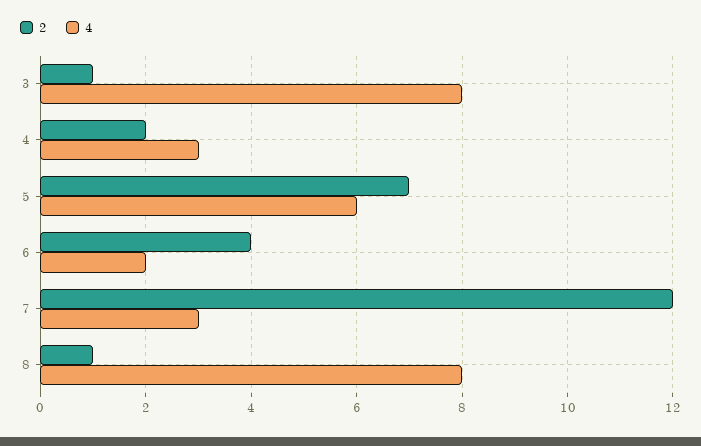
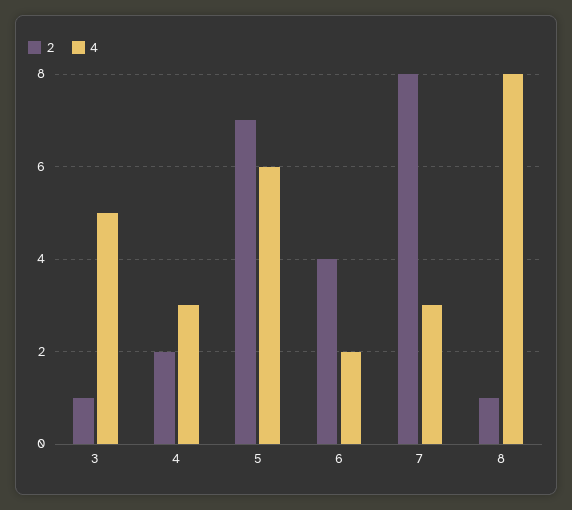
  {
    "2": {
      "3": 1,
      "4": 2,
      "5": 7,
      "6": 4,
-     "7": 12,
+     "7": 8,
      "8": 1
    },
    "4": {
-     "3": 8,
+     "3": 5,
      "4": 3,
      "5": 6,
      "6": 2,
      "7": 3,
      "8": 8
    }
  }

